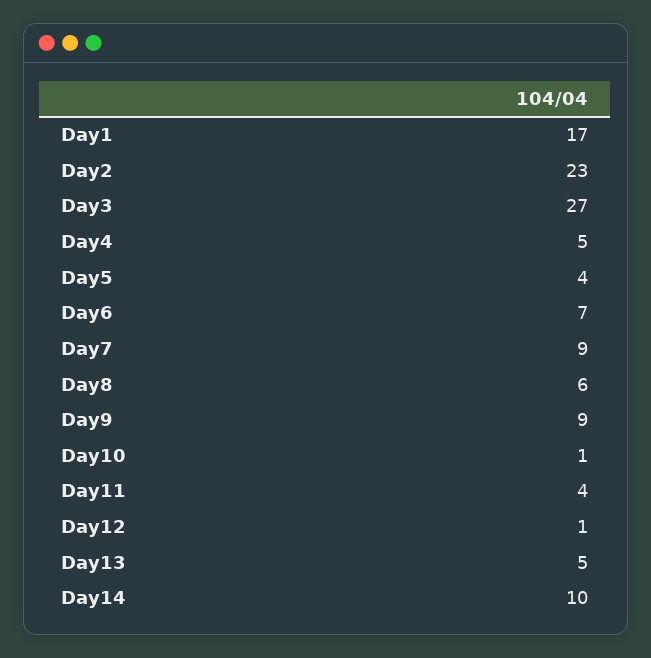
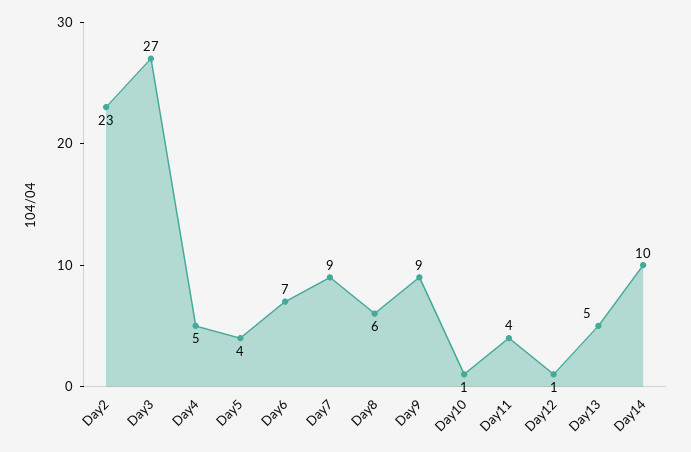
  {
-   "Day1": 17,
    "Day2": 23,
    "Day3": 27,
    "Day4": 5,
    "Day5": 4,
    "Day6": 7,
    "Day7": 9,
    "Day8": 6,
    "Day9": 9,
    "Day10": 1,
    "Day11": 4,
    "Day12": 1,
    "Day13": 5,
    "Day14": 10
  }

